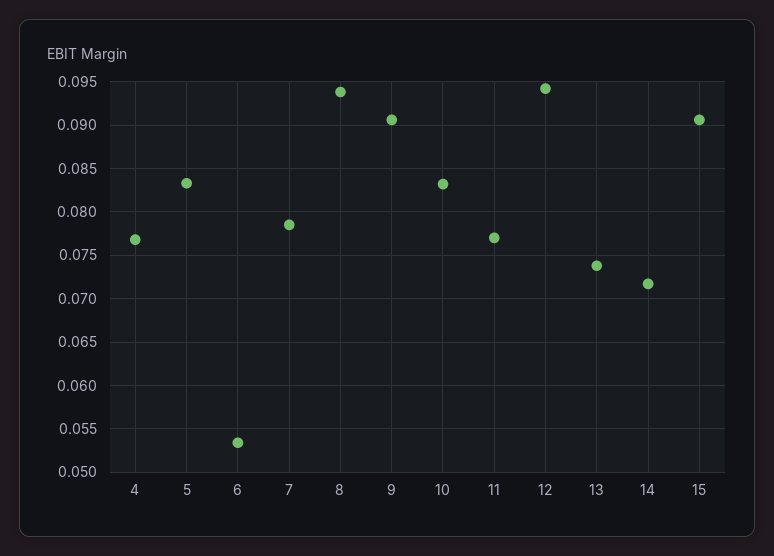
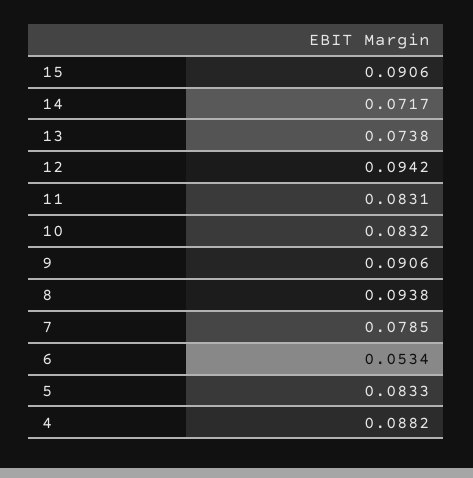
  {
-   "4": 0.077,
+   "4": 0.0882,
    "5": 0.0833,
    "6": 0.0534,
    "7": 0.0785,
    "8": 0.0938,
    "9": 0.0906,
    "10": 0.0832,
-   "11": 0.077,
+   "11": 0.0831,
    "12": 0.0942,
    "13": 0.0738,
    "14": 0.0717,
    "15": 0.0906
  }

